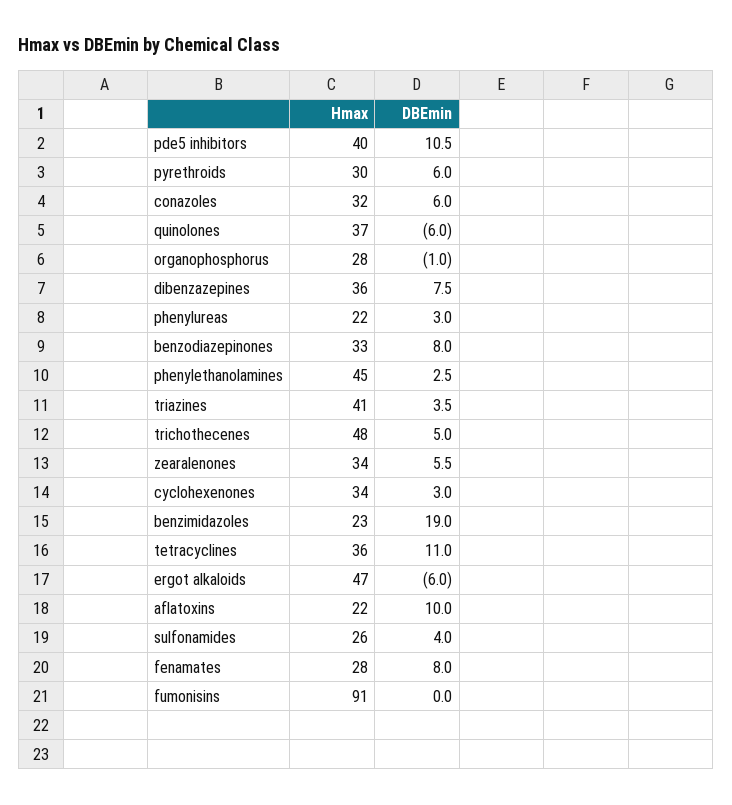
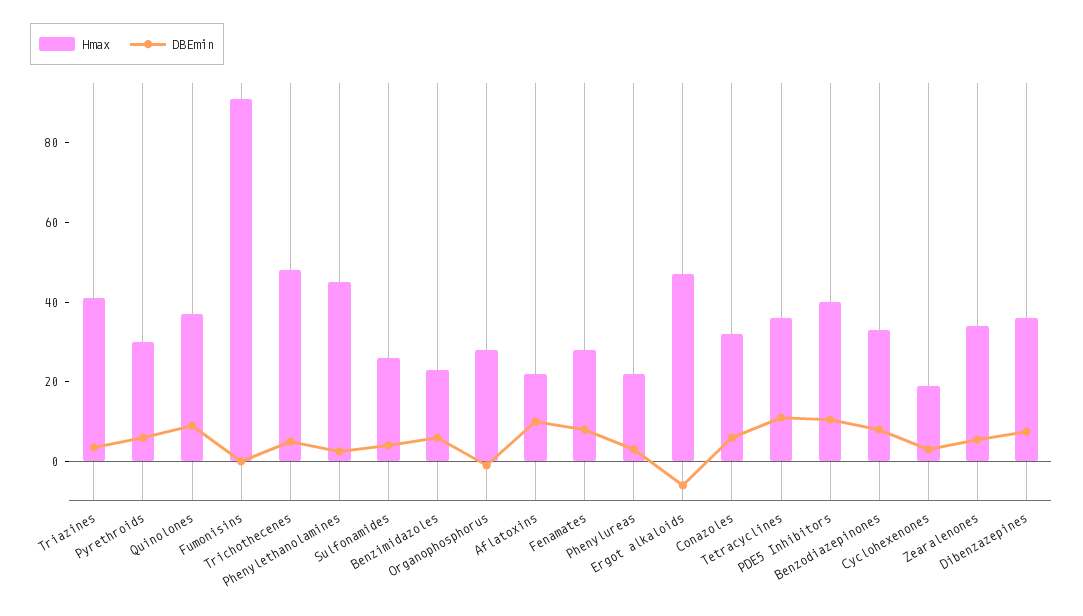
  {
    "Hmax": {
      "pde5 inhibitors": 40,
      "pyrethroids": 30,
      "conazoles": 32,
      "quinolones": 37,
      "organophosphorus": 28,
      "dibenzazepines": 36,
      "phenylureas": 22,
      "benzodiazepinones": 33,
      "phenylethanolamines": 45,
      "triazines": 41,
      "trichothecenes": 48,
      "zearalenones": 34,
-     "cyclohexenones": 34,
+     "cyclohexenones": 20,
      "benzimidazoles": 23,
      "tetracyclines": 36,
      "ergot alkaloids": 47,
      "aflatoxins": 22,
      "sulfonamides": 26,
      "fenamates": 28,
      "fumonisins": 91
    },
    "DBEmin": {
      "pde5 inhibitors": 10.5,
      "pyrethroids": 6,
      "conazoles": 6,
-     "quinolones": -6,
+     "quinolones": 10,
      "organophosphorus": -1,
      "dibenzazepines": 7.5,
      "phenylureas": 3,
      "benzodiazepinones": 8,
      "phenylethanolamines": 2.5,
      "triazines": 3.5,
      "trichothecenes": 5,
      "zearalenones": 5.5,
      "cyclohexenones": 3,
-     "benzimidazoles": 19,
+     "benzimidazoles": 5,
      "tetracyclines": 11,
      "ergot alkaloids": -6,
      "aflatoxins": 10,
      "sulfonamides": 4,
      "fenamates": 8,
      "fumonisins": 0
    }
  }

